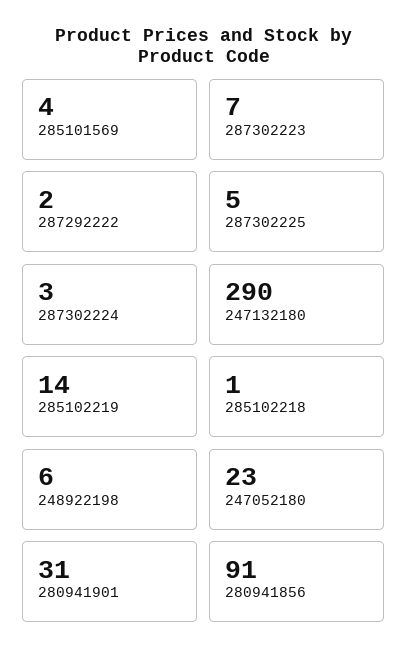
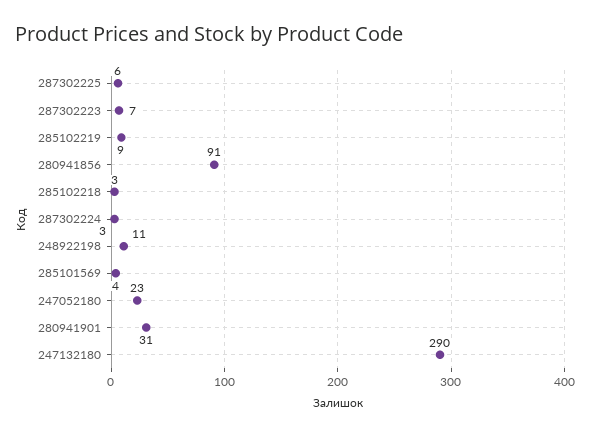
  {
    "285101569": 4,
    "287302223": 7,
-   "287292222": 2,
-   "287302225": 5,
+   "287302225": 6,
    "287302224": 3,
    "247132180": 290,
-   "285102219": 14,
+   "285102219": 9,
-   "285102218": 1,
+   "285102218": 3,
-   "248922198": 6,
+   "248922198": 11,
    "247052180": 23,
    "280941901": 31,
    "280941856": 91
  }

